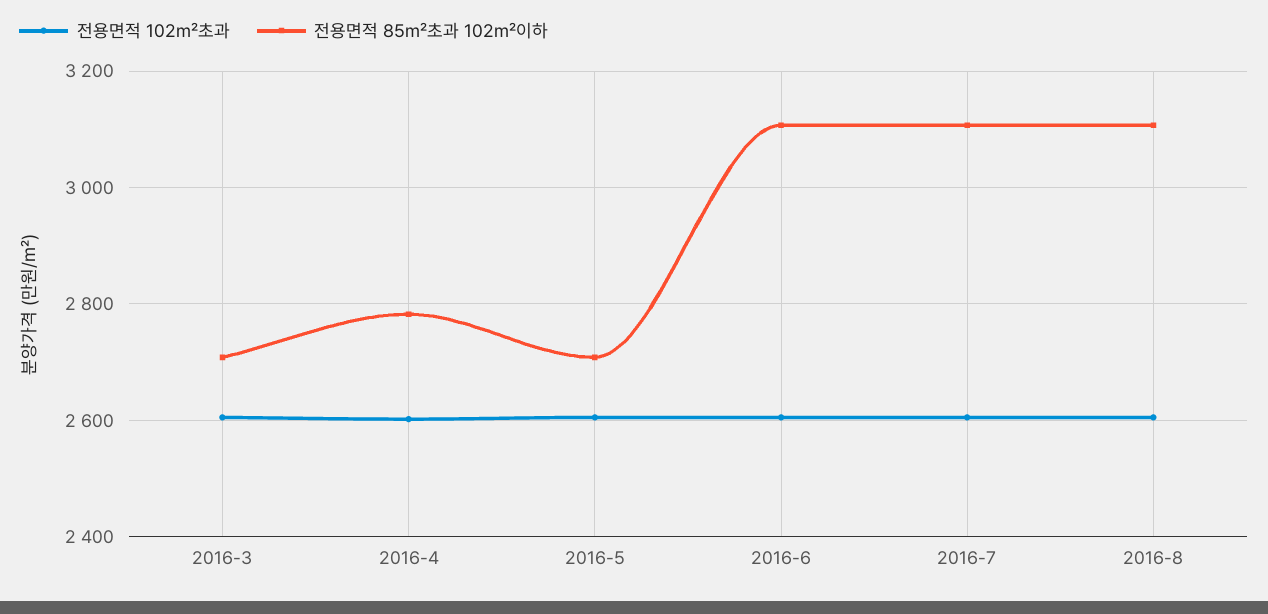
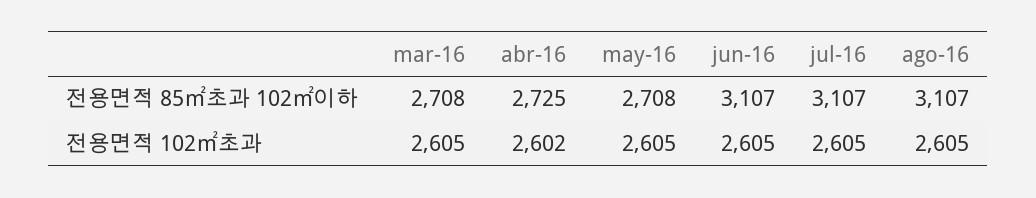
  {
    "전용면적 102㎡초과": {
      "2016-3": 2605,
      "2016-4": 2602,
      "2016-5": 2605,
      "2016-6": 2605,
      "2016-7": 2605,
      "2016-8": 2605
    },
    "전용면적 85㎡초과 102㎡이하": {
      "2016-3": 2708,
-     "2016-4": 2780,
+     "2016-4": 2725,
      "2016-5": 2708,
      "2016-6": 3107,
      "2016-7": 3107,
      "2016-8": 3107
    }
  }

